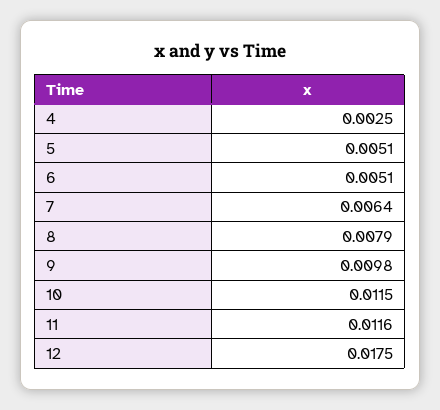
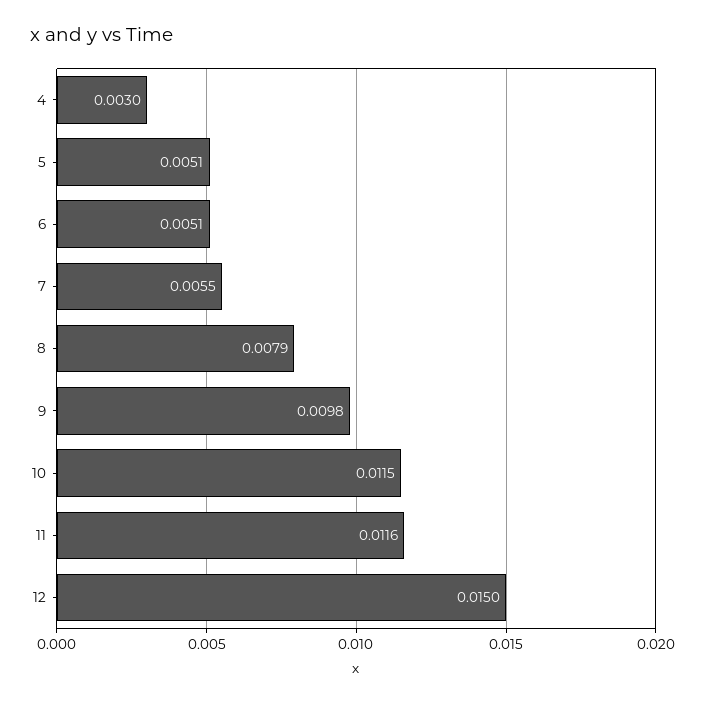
  {
-   "4": 0.0025,
+   "4": 0.003,
    "5": 0.0051,
    "6": 0.0051,
-   "7": 0.0064,
+   "7": 0.0055,
    "8": 0.0079,
    "9": 0.0098,
    "10": 0.0115,
    "11": 0.0116,
-   "12": 0.0175
+   "12": 0.015
  }

